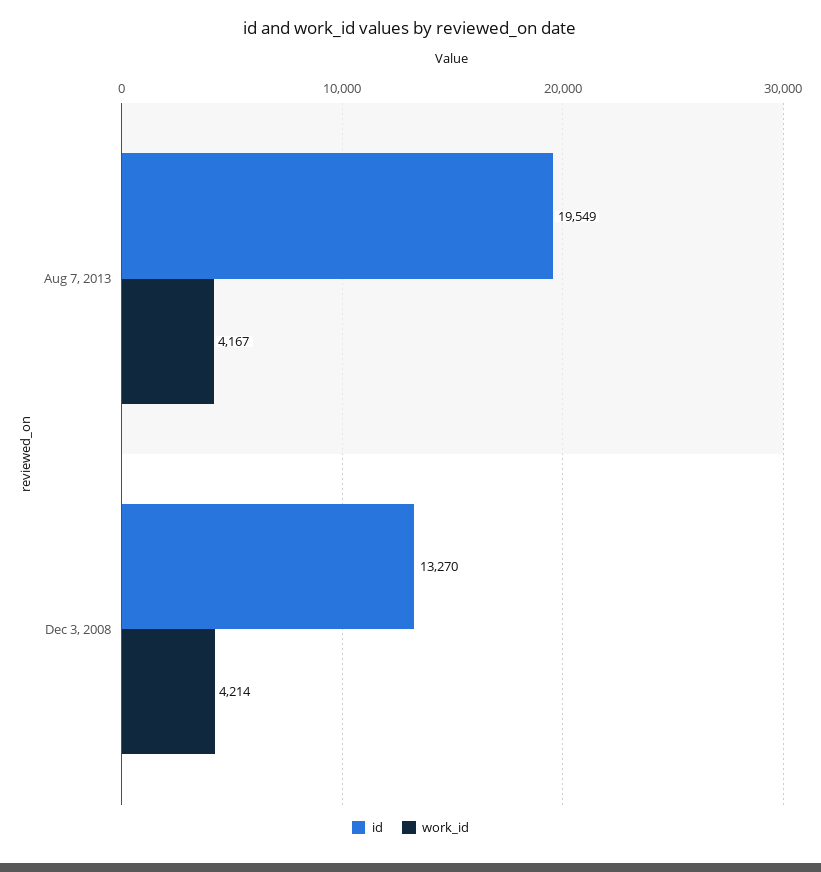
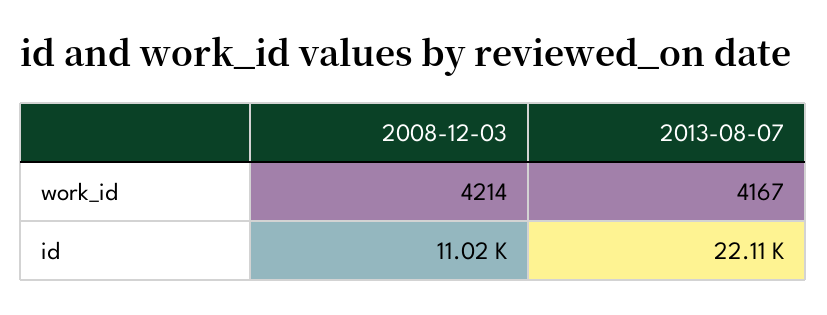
  {
    "id": {
-     "Aug 7, 2013": 19549,
+     "Aug 7, 2013": 22110,
-     "Dec 3, 2008": 13270
+     "Dec 3, 2008": 11020
    },
    "work_id": {
      "Aug 7, 2013": 4167,
      "Dec 3, 2008": 4214
    }
  }

